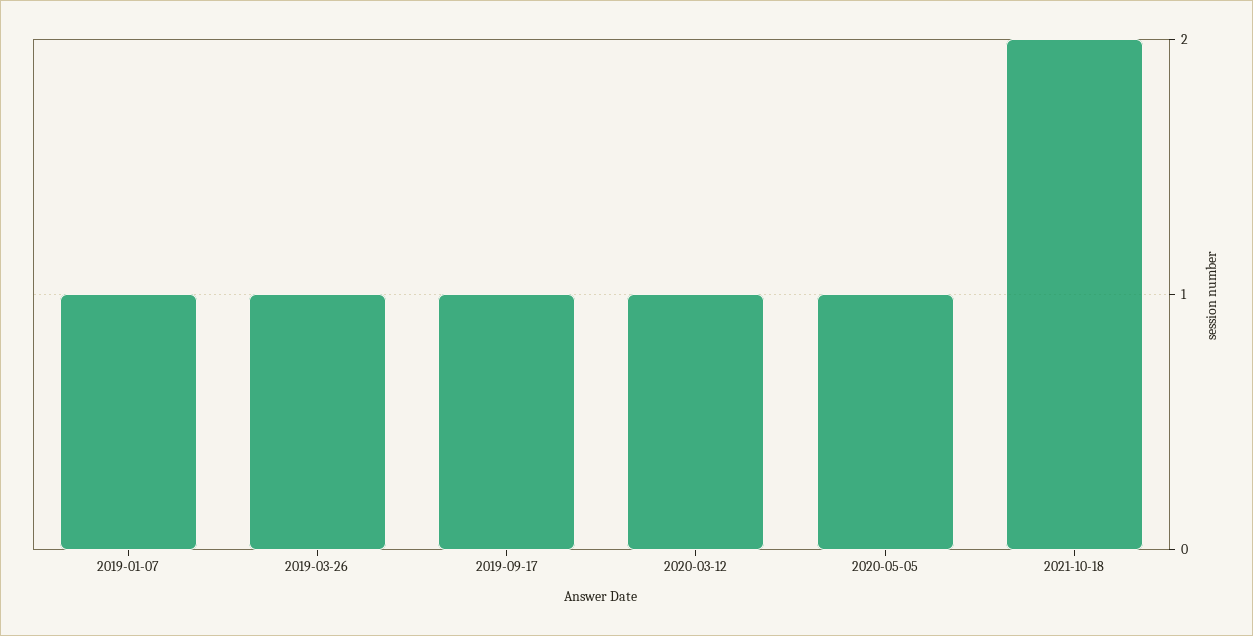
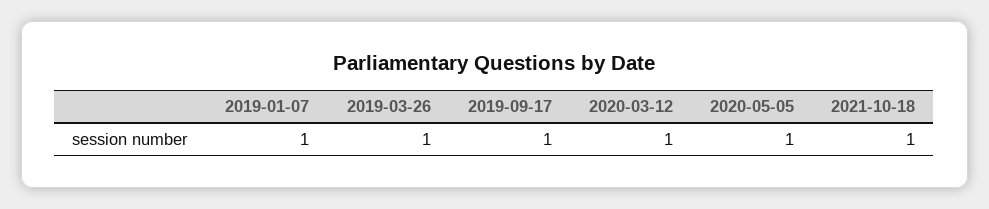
  {
    "2019-01-07": 1,
    "2019-03-26": 1,
    "2019-09-17": 1,
    "2020-03-12": 1,
    "2020-05-05": 1,
-   "2021-10-18": 2
+   "2021-10-18": 1
  }

